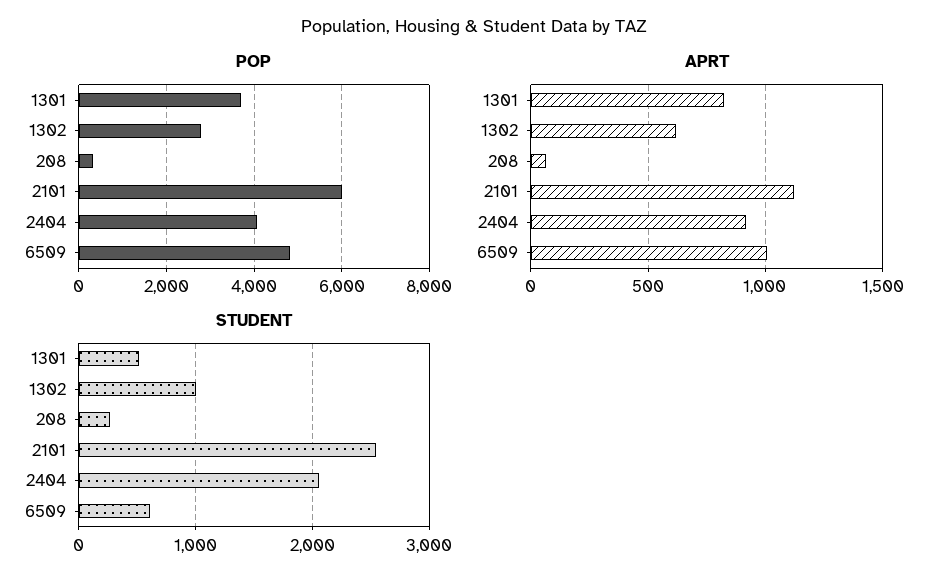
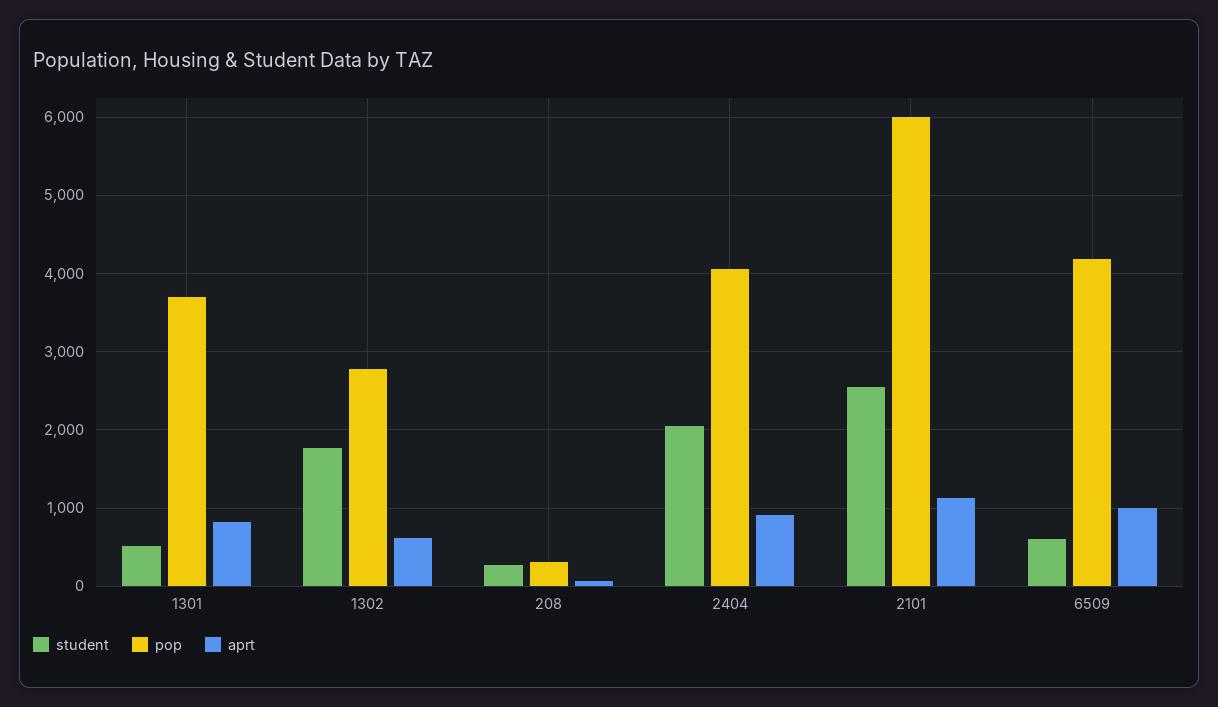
  {
    "POP": {
      "1301": 3700,
      "1302": 2800,
      "208": 300,
      "2101": 6000,
      "2404": 4100,
-     "6509": 4800
+     "6509": 4200
    },
    "APRT": {
      "1301": 800,
      "1302": 600,
      "208": 50,
      "2101": 1100,
      "2404": 900,
      "6509": 1000
    },
    "STUDENT": {
      "1301": 500,
-     "1302": 1000,
+     "1302": 1800,
      "208": 300,
      "2101": 2500,
      "2404": 2100,
      "6509": 600
    }
  }

